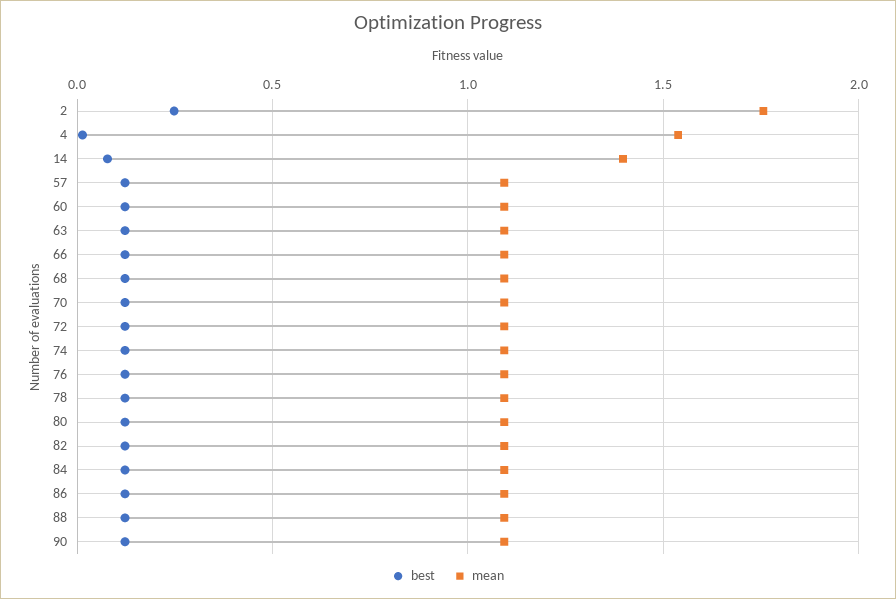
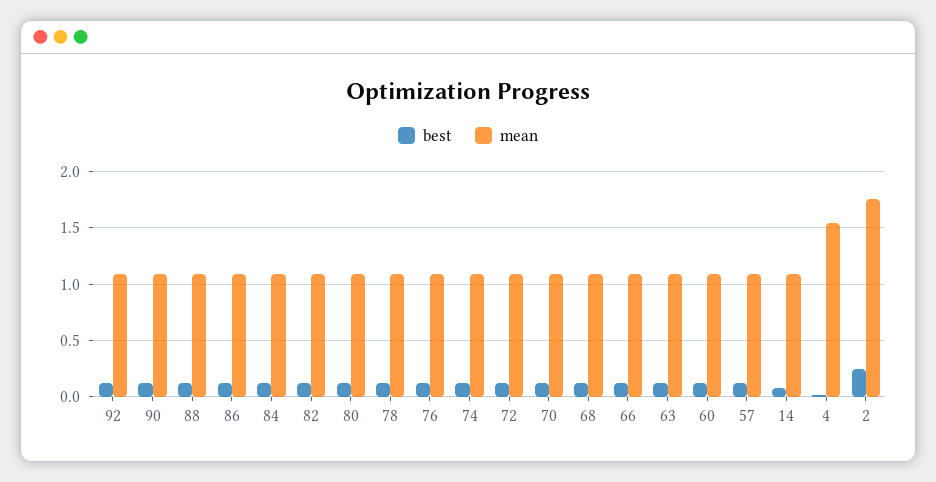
  {
    "best": {
      "2": 0.25,
      "4": 0,
      "14": 0.1,
      "57": 0.1,
      "60": 0.1,
      "63": 0.1,
      "66": 0.1,
      "68": 0.1,
      "70": 0.1,
      "72": 0.1,
      "74": 0.1,
      "76": 0.1,
      "78": 0.1,
      "80": 0.1,
      "82": 0.1,
      "84": 0.1,
      "86": 0.1,
      "88": 0.1,
-     "90": 0.1
+     "90": 0.1,
+     "92": 0.1
    },
    "mean": {
      "2": 1.75,
      "4": 1.55,
-     "14": 1.4,
+     "14": 1.1,
      "57": 1.1,
      "60": 1.1,
      "63": 1.1,
      "66": 1.1,
      "68": 1.1,
      "70": 1.1,
      "72": 1.1,
      "74": 1.1,
      "76": 1.1,
      "78": 1.1,
      "80": 1.1,
      "82": 1.1,
      "84": 1.1,
      "86": 1.1,
      "88": 1.1,
-     "90": 1.1
+     "90": 1.1,
+     "92": 1.1
    }
  }

